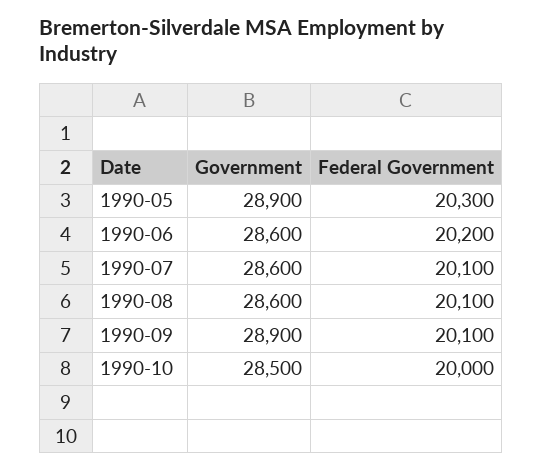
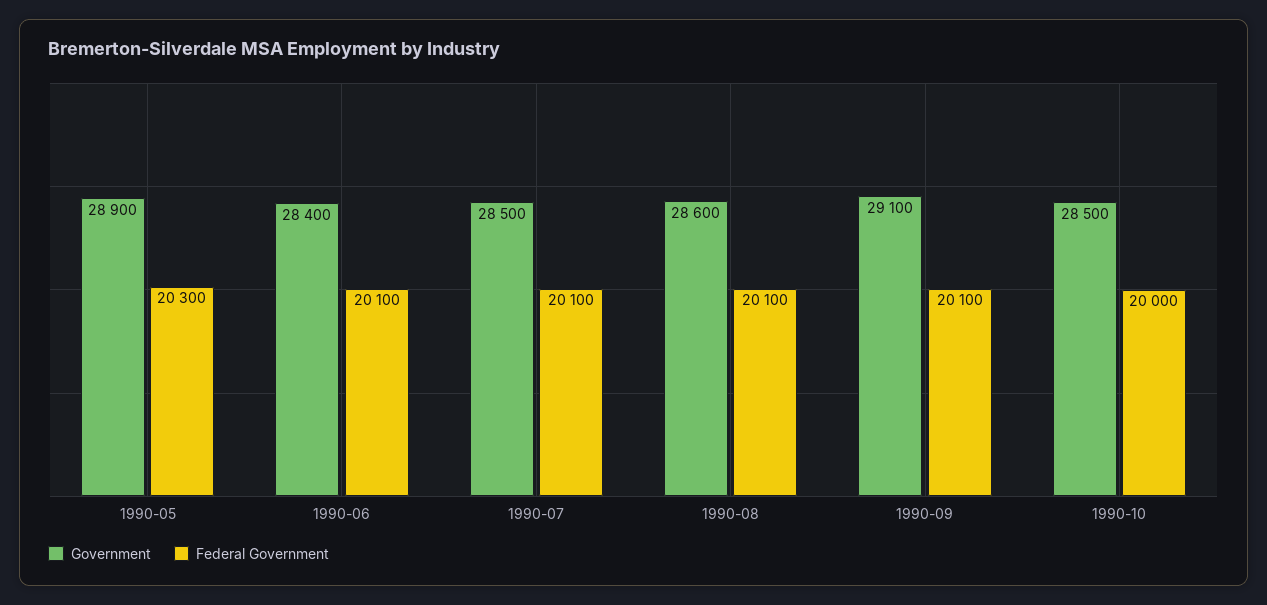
  {
    "Government": {
      "1990-05": 28900,
-     "1990-06": 28600,
+     "1990-06": 28400,
-     "1990-07": 28600,
+     "1990-07": 28500,
      "1990-08": 28600,
-     "1990-09": 28900,
+     "1990-09": 29100,
      "1990-10": 28500
    },
    "Federal Government": {
      "1990-05": 20300,
-     "1990-06": 20200,
+     "1990-06": 20100,
      "1990-07": 20100,
      "1990-08": 20100,
      "1990-09": 20100,
      "1990-10": 20000
    }
  }

